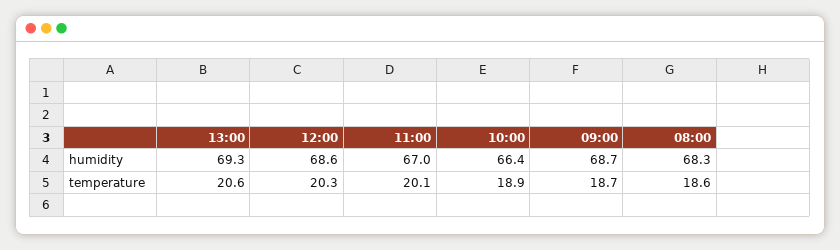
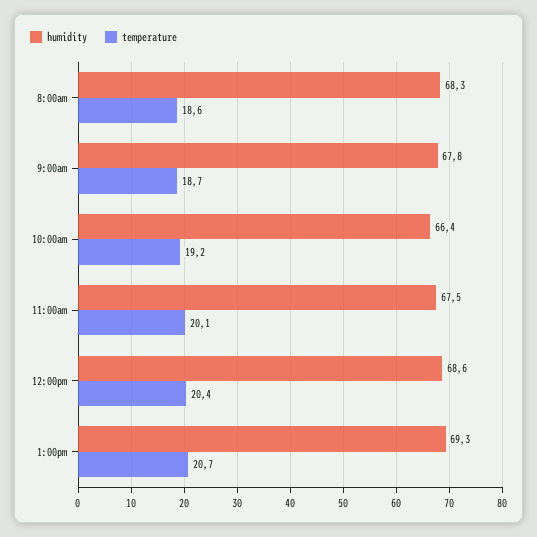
  {
    "humidity": {
      "13:00": 69.3,
      "12:00": 68.6,
-     "11:00": 67,
+     "11:00": 67.5,
      "10:00": 66.4,
-     "09:00": 68.7,
+     "09:00": 67.8,
      "08:00": 68.3
    },
    "temperature": {
-     "13:00": 20.6,
+     "13:00": 20.7,
-     "12:00": 20.3,
+     "12:00": 20.4,
      "11:00": 20.1,
-     "10:00": 18.9,
+     "10:00": 19.2,
      "09:00": 18.7,
      "08:00": 18.6
    }
  }

